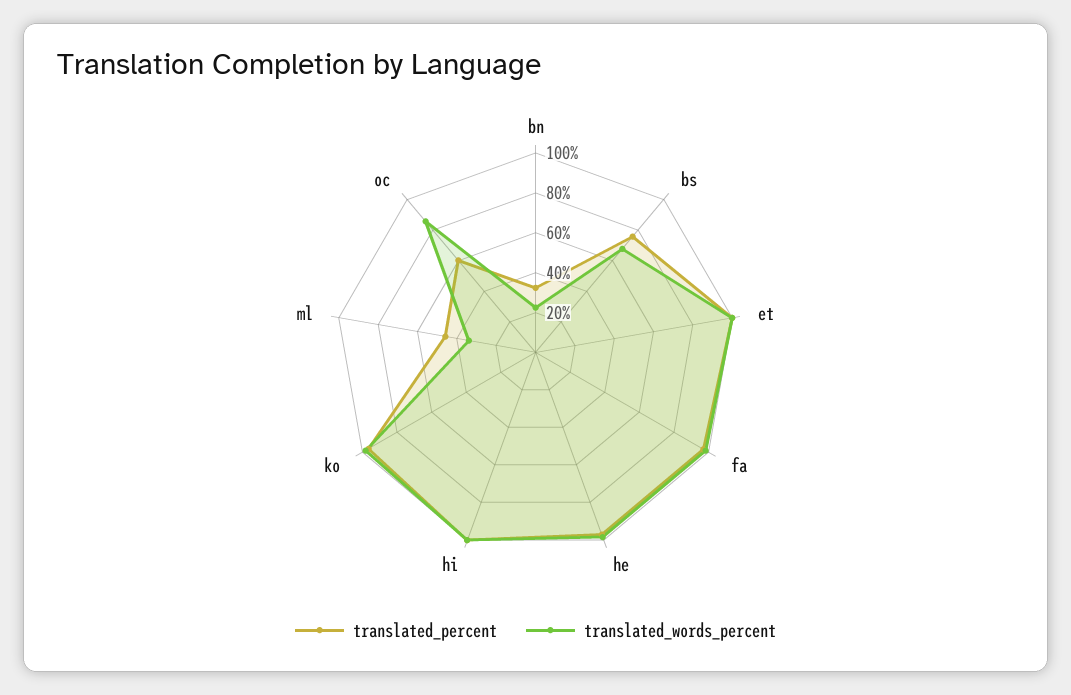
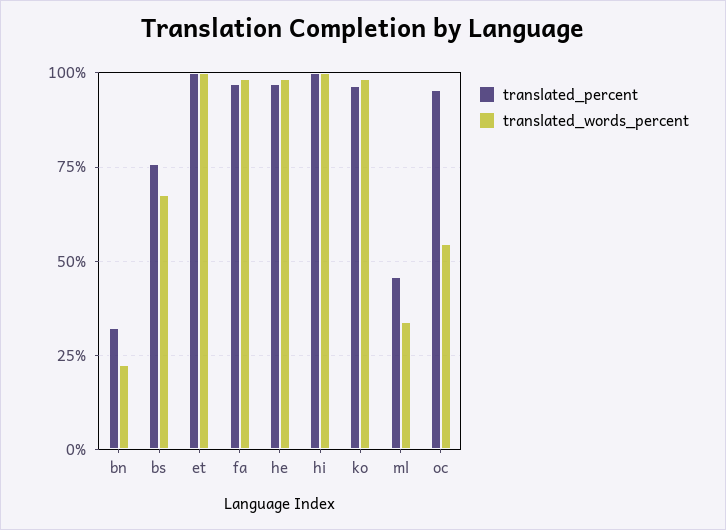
  {
    "translated_percent": {
      "bn": 32.5,
      "bs": 75,
      "et": 100,
      "fa": 97.5,
      "he": 97.5,
      "hi": 100,
      "ko": 97.5,
      "ml": 45,
-     "oc": 60
+     "oc": 95
    },
    "translated_words_percent": {
      "bn": 22.5,
      "bs": 67.5,
      "et": 100,
      "fa": 97.5,
      "he": 97.5,
      "hi": 100,
      "ko": 97.5,
      "ml": 35,
-     "oc": 85
+     "oc": 55
    }
  }

